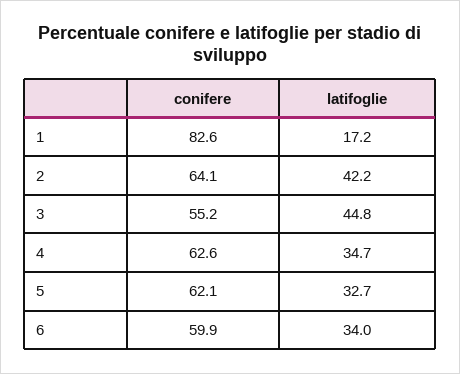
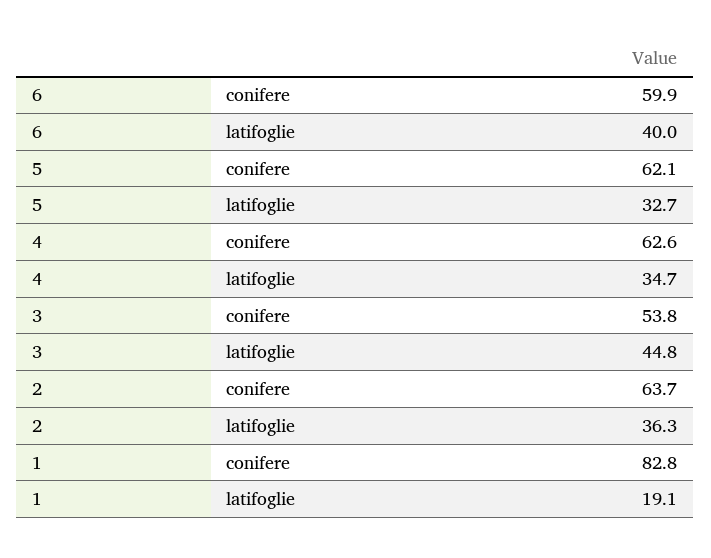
  {
    "conifere": {
-     "1": 82.6,
+     "1": 82.8,
-     "2": 64.1,
+     "2": 63.7,
-     "3": 55.2,
+     "3": 53.8,
      "4": 62.6,
      "5": 62.1,
      "6": 59.9
    },
    "latifoglie": {
-     "1": 17.2,
+     "1": 19.1,
-     "2": 42.2,
+     "2": 36.3,
      "3": 44.8,
      "4": 34.7,
      "5": 32.7,
-     "6": 34
+     "6": 40
    }
  }

